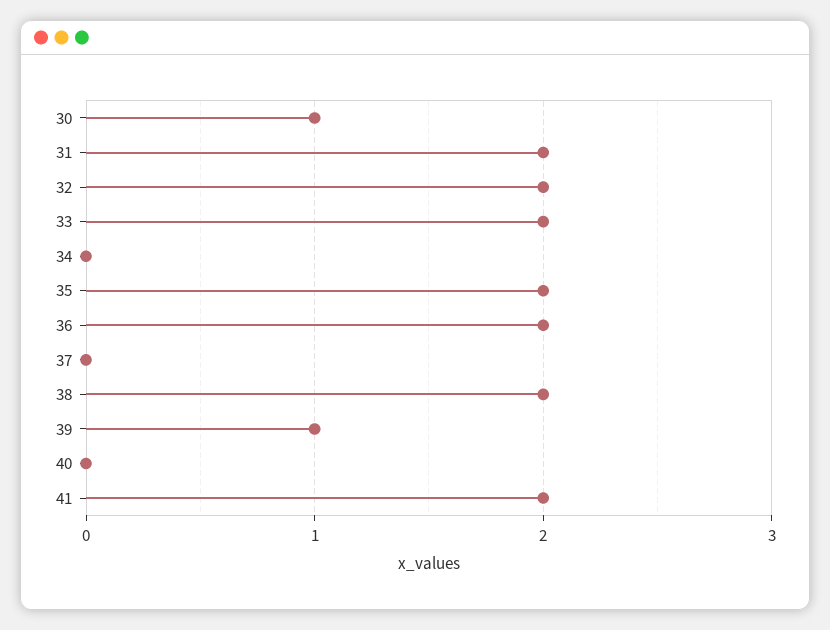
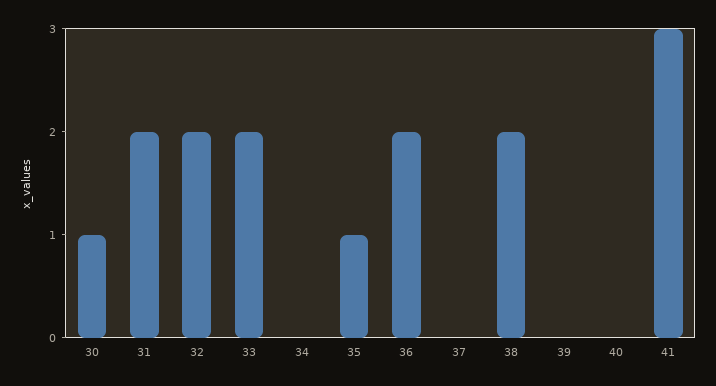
  {
    "30": 1,
    "31": 2,
    "32": 2,
    "33": 2,
    "34": 0,
-   "35": 2,
+   "35": 1,
    "36": 2,
    "37": 0,
    "38": 2,
-   "39": 1,
+   "39": 0,
    "40": 0,
-   "41": 2
+   "41": 3
  }

